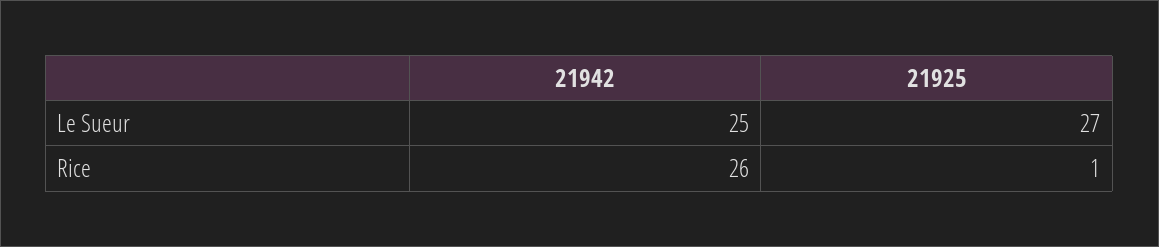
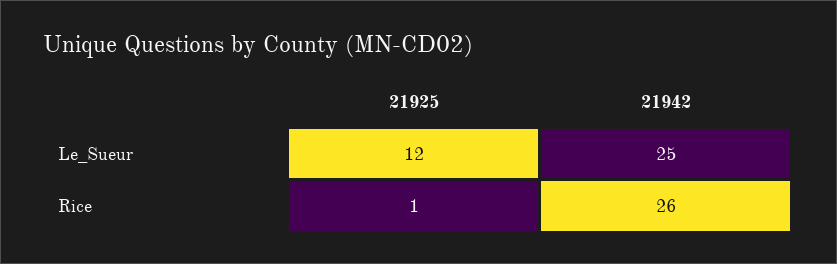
  {
    "21942": {
      "Le Sueur": 25,
      "Rice": 26
    },
    "21925": {
-     "Le Sueur": 27,
+     "Le Sueur": 12,
      "Rice": 1
    }
  }

